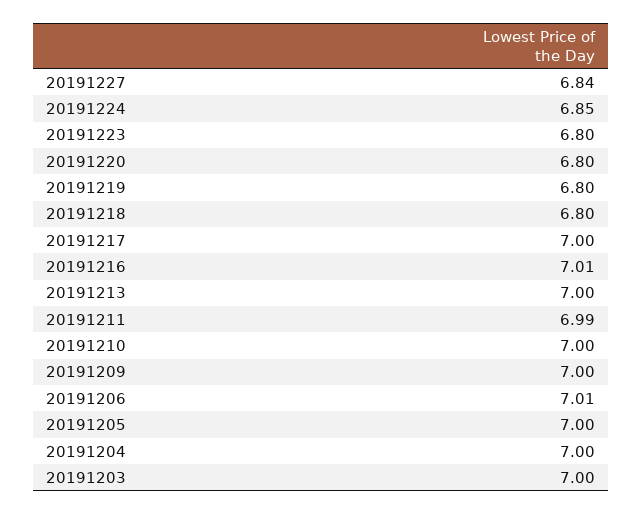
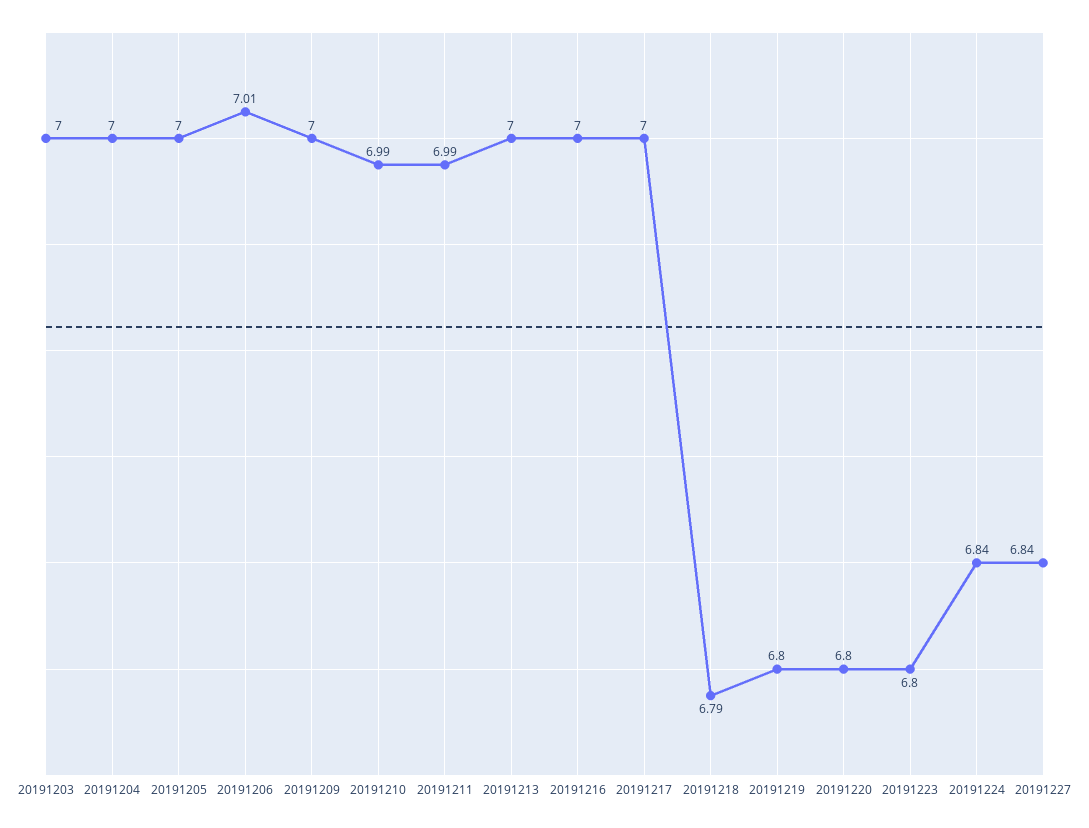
  {
    "20191227": 6.84,
-   "20191224": 6.85,
+   "20191224": 6.84,
    "20191223": 6.8,
    "20191220": 6.8,
    "20191219": 6.8,
-   "20191218": 6.8,
+   "20191218": 6.79,
    "20191217": 7,
-   "20191216": 7.01,
+   "20191216": 7,
    "20191213": 7,
    "20191211": 6.99,
-   "20191210": 7,
+   "20191210": 6.99,
    "20191209": 7,
    "20191206": 7.01,
    "20191205": 7,
    "20191204": 7,
    "20191203": 7
  }

